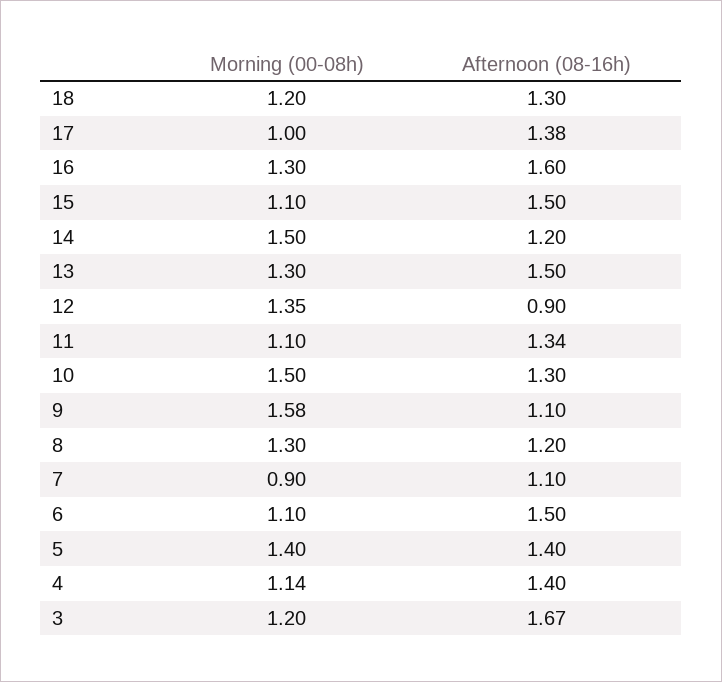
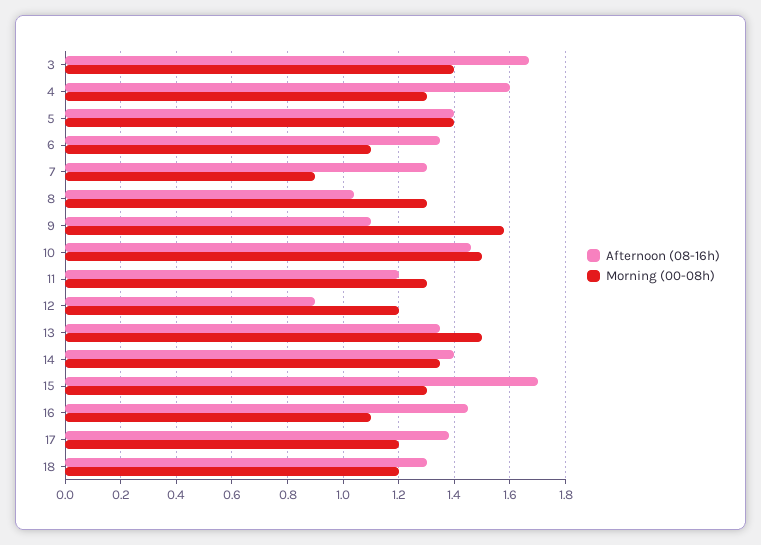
  {
    "Morning (00-08h)": {
      "18": 1.2,
-     "17": 1,
+     "17": 1.2,
-     "16": 1.3,
+     "16": 1.1,
-     "15": 1.1,
+     "15": 1.3,
-     "14": 1.5,
+     "14": 1.35,
-     "13": 1.3,
+     "13": 1.5,
-     "12": 1.35,
+     "12": 1.2,
-     "11": 1.1,
+     "11": 1.3,
      "10": 1.5,
      "9": 1.58,
      "8": 1.3,
      "7": 0.9,
      "6": 1.1,
      "5": 1.4,
-     "4": 1.14,
+     "4": 1.3,
-     "3": 1.2
+     "3": 1.4
    },
    "Afternoon (08-16h)": {
      "18": 1.3,
      "17": 1.38,
-     "16": 1.6,
+     "16": 1.45,
-     "15": 1.5,
+     "15": 1.7,
-     "14": 1.2,
+     "14": 1.4,
-     "13": 1.5,
+     "13": 1.35,
      "12": 0.9,
-     "11": 1.34,
+     "11": 1.2,
-     "10": 1.3,
+     "10": 1.45,
      "9": 1.1,
-     "8": 1.2,
+     "8": 1.05,
-     "7": 1.1,
+     "7": 1.3,
-     "6": 1.5,
+     "6": 1.35,
      "5": 1.4,
-     "4": 1.4,
+     "4": 1.6,
      "3": 1.67
    }
  }

